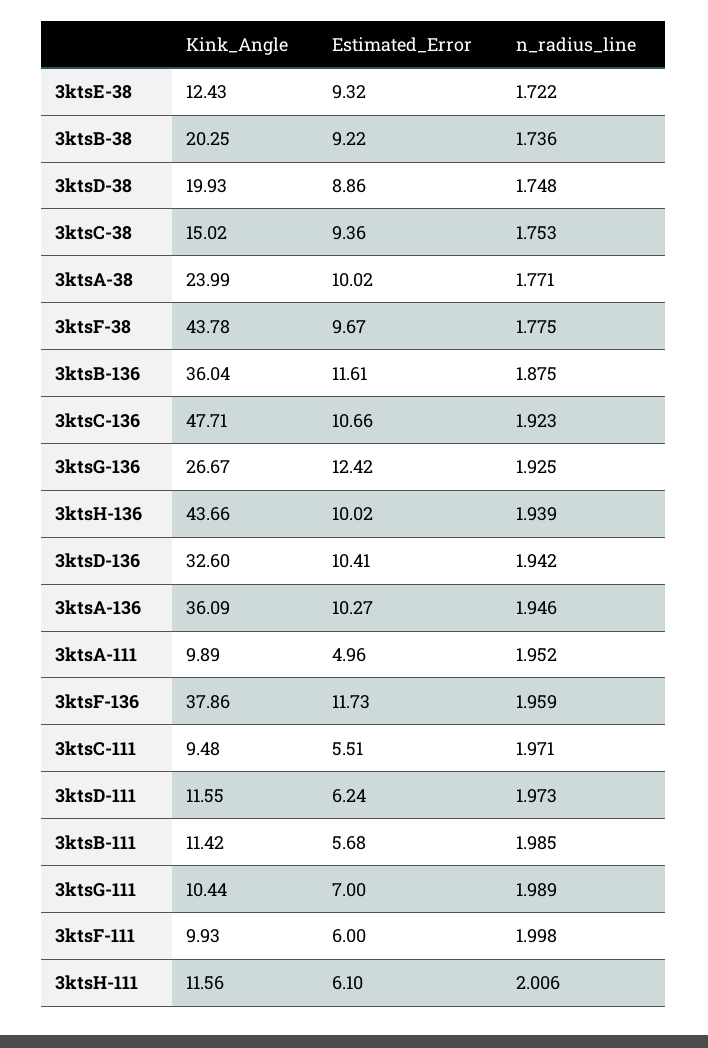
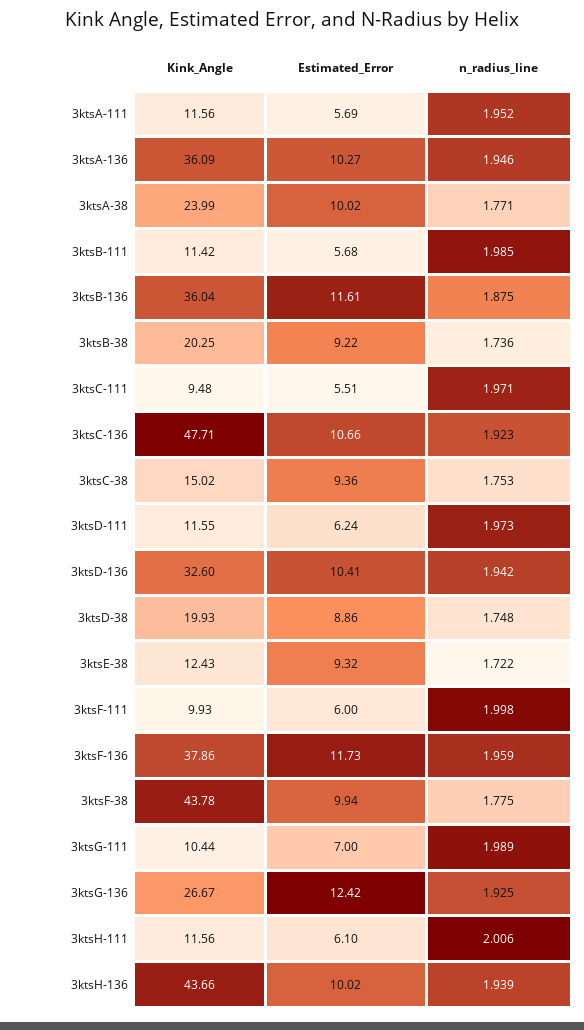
  {
    "Kink_Angle": {
      "3ktsE-38": 12.43,
      "3ktsB-38": 20.25,
      "3ktsD-38": 19.93,
      "3ktsC-38": 15.02,
      "3ktsA-38": 23.99,
      "3ktsF-38": 43.78,
      "3ktsB-136": 36.04,
      "3ktsC-136": 47.71,
      "3ktsG-136": 26.67,
      "3ktsH-136": 43.66,
      "3ktsD-136": 32.6,
      "3ktsA-136": 36.09,
-     "3ktsA-111": 9.89,
+     "3ktsA-111": 11.56,
      "3ktsF-136": 37.86,
      "3ktsC-111": 9.48,
      "3ktsD-111": 11.55,
      "3ktsB-111": 11.42,
      "3ktsG-111": 10.44,
      "3ktsF-111": 9.93,
      "3ktsH-111": 11.56
    },
    "Estimated_Error": {
      "3ktsE-38": 9.32,
      "3ktsB-38": 9.22,
      "3ktsD-38": 8.86,
      "3ktsC-38": 9.36,
      "3ktsA-38": 10.02,
-     "3ktsF-38": 9.67,
+     "3ktsF-38": 9.94,
      "3ktsB-136": 11.61,
      "3ktsC-136": 10.66,
      "3ktsG-136": 12.42,
      "3ktsH-136": 10.02,
      "3ktsD-136": 10.41,
      "3ktsA-136": 10.27,
-     "3ktsA-111": 4.96,
+     "3ktsA-111": 5.69,
      "3ktsF-136": 11.73,
      "3ktsC-111": 5.51,
      "3ktsD-111": 6.24,
      "3ktsB-111": 5.68,
      "3ktsG-111": 7,
      "3ktsF-111": 6,
      "3ktsH-111": 6.1
    },
    "n_radius_line": {
      "3ktsE-38": 1.722,
      "3ktsB-38": 1.736,
      "3ktsD-38": 1.748,
      "3ktsC-38": 1.753,
      "3ktsA-38": 1.771,
      "3ktsF-38": 1.775,
      "3ktsB-136": 1.875,
      "3ktsC-136": 1.923,
      "3ktsG-136": 1.925,
      "3ktsH-136": 1.939,
      "3ktsD-136": 1.942,
      "3ktsA-136": 1.946,
      "3ktsA-111": 1.952,
      "3ktsF-136": 1.959,
      "3ktsC-111": 1.971,
      "3ktsD-111": 1.973,
      "3ktsB-111": 1.985,
      "3ktsG-111": 1.989,
      "3ktsF-111": 1.998,
      "3ktsH-111": 2.006
    }
  }

